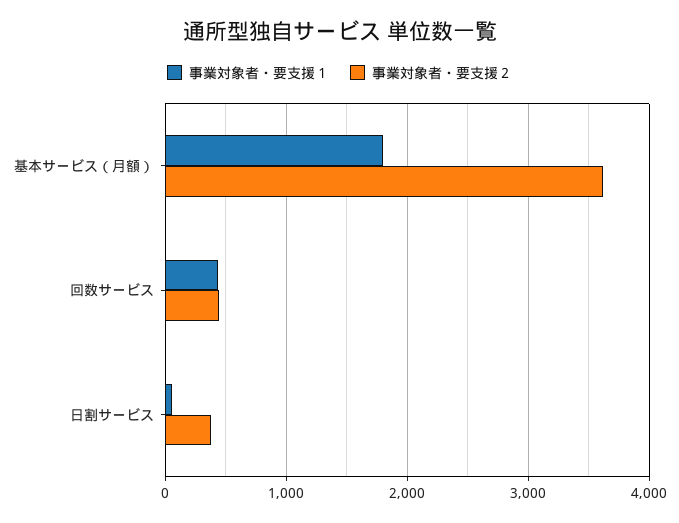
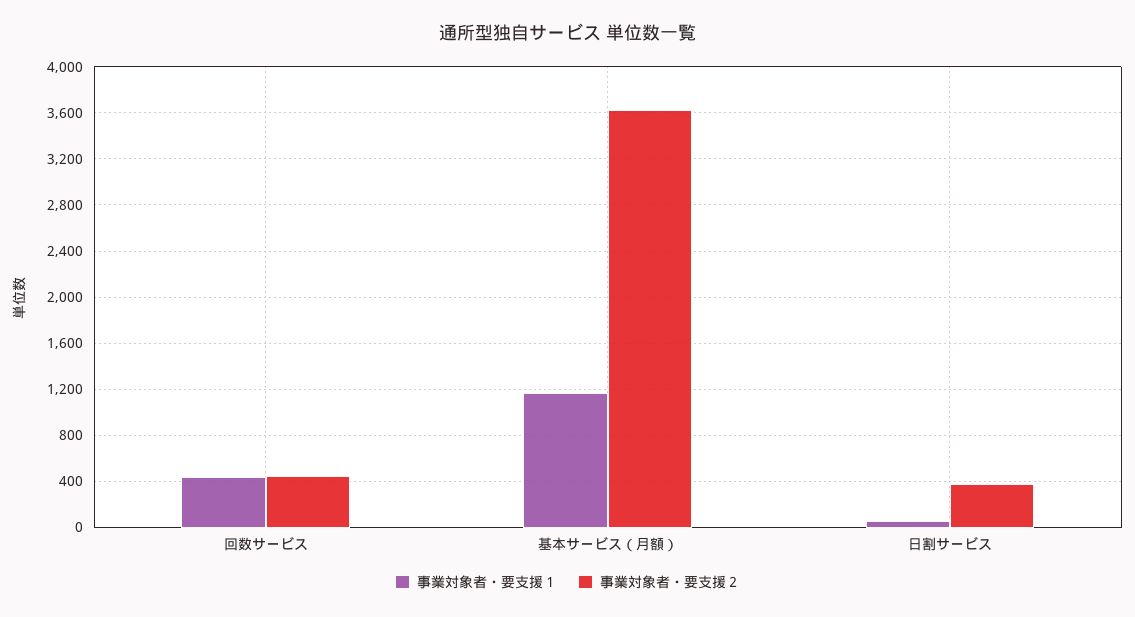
  {
    "事業対象者・要支援１": {
-     "基本サービス（月額）": 1800,
+     "基本サービス（月額）": 1200,
      "回数サービス": 400,
      "日割サービス": 100
    },
    "事業対象者・要支援２": {
      "基本サービス（月額）": 3600,
      "回数サービス": 400,
      "日割サービス": 400
    }
  }

